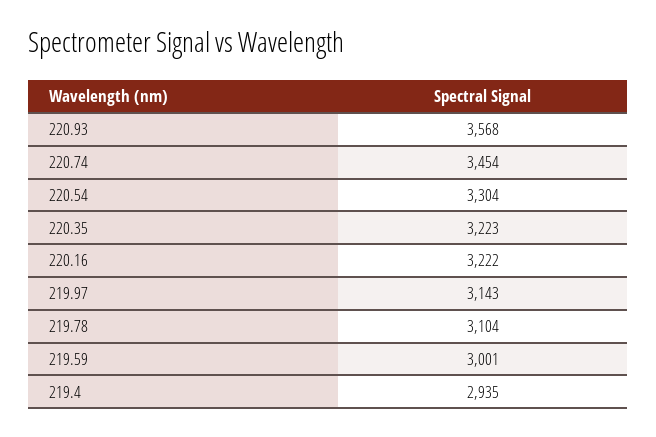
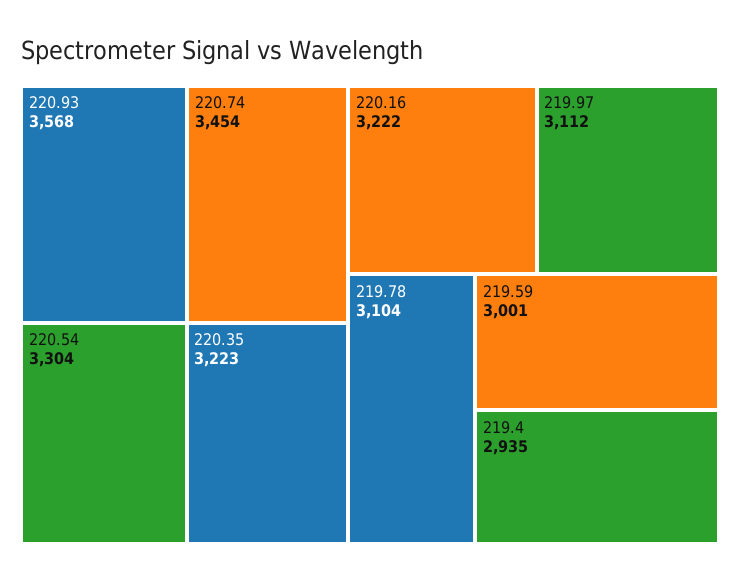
  {
    "220.93": 3568,
    "220.74": 3454,
    "220.54": 3304,
    "220.35": 3223,
    "220.16": 3222,
-   "219.97": 3143,
+   "219.97": 3112,
    "219.78": 3104,
    "219.59": 3001,
    "219.4": 2935
  }

